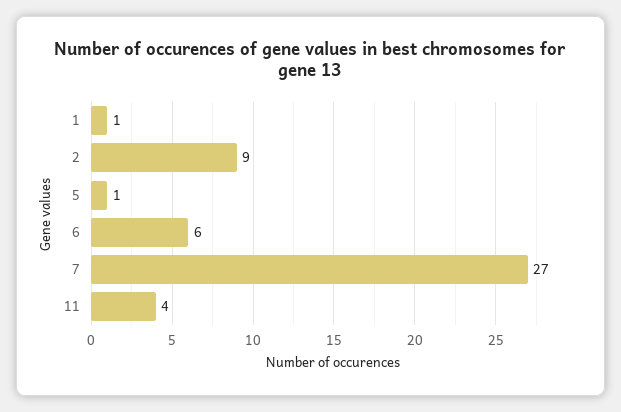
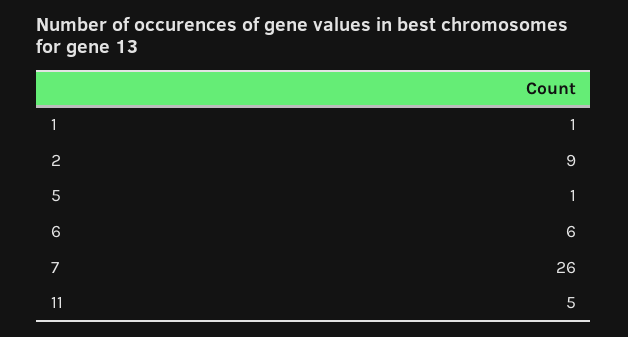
  {
    "1": 1,
    "2": 9,
    "5": 1,
    "6": 6,
-   "7": 27,
+   "7": 26,
-   "11": 4
+   "11": 5
  }

